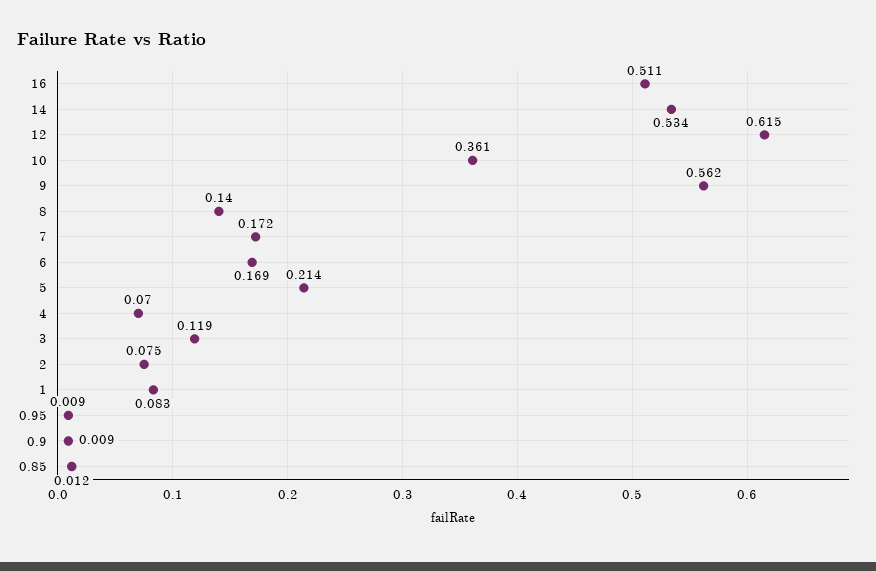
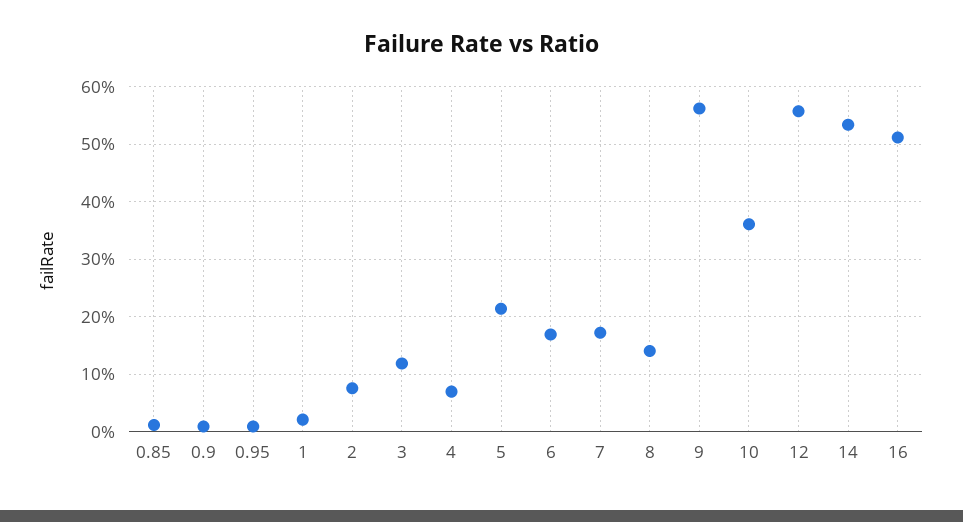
  {
    "16": 0.511,
    "14": 0.534,
-   "12": 0.615,
+   "12": 0.56,
    "10": 0.361,
    "9": 0.562,
    "8": 0.14,
    "7": 0.172,
    "6": 0.169,
    "5": 0.214,
    "4": 0.07,
    "3": 0.119,
    "2": 0.075,
-   "1": 0.083,
+   "1": 0.02,
    "0.95": 0.009,
    "0.9": 0.009,
    "0.85": 0.012
  }

